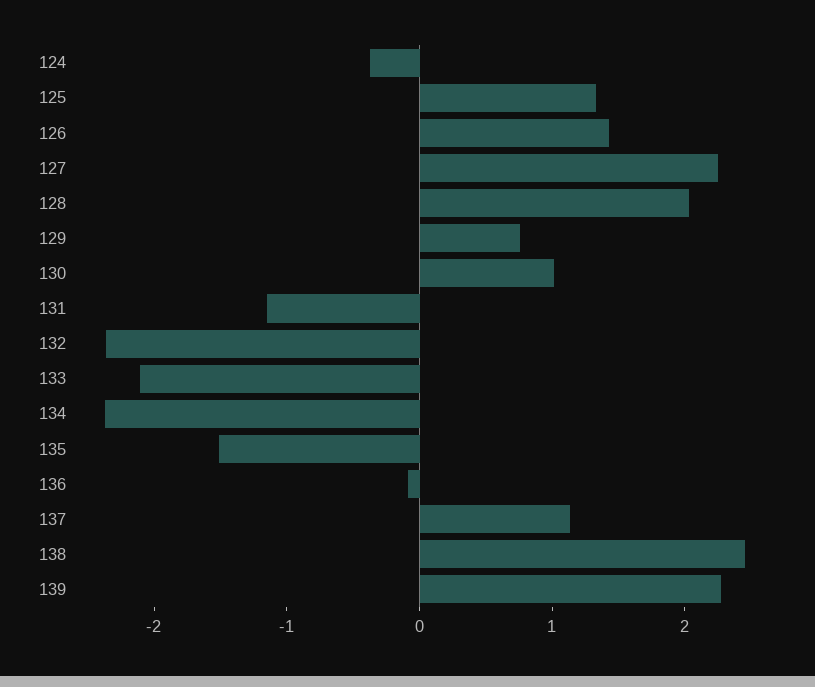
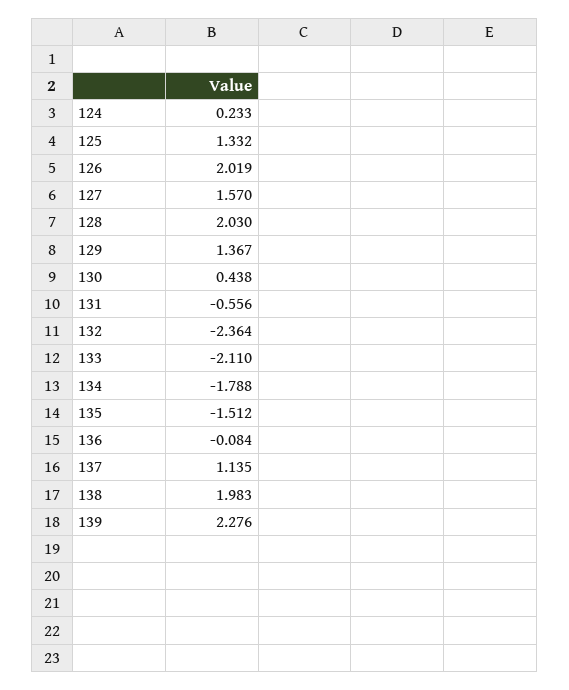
  {
-   "124": -0.4,
+   "124": 0.233,
    "125": 1.332,
-   "126": 1.4,
+   "126": 2.019,
-   "127": 2.2,
+   "127": 1.57,
    "128": 2.03,
-   "129": 0.8,
+   "129": 1.367,
-   "130": 1,
+   "130": 0.438,
-   "131": -1.2,
+   "131": -0.556,
    "132": -2.364,
    "133": -2.11,
-   "134": -2.4,
+   "134": -1.788,
    "135": -1.512,
    "136": -0.084,
    "137": 1.135,
-   "138": 2.4,
+   "138": 1.983,
    "139": 2.276
  }

